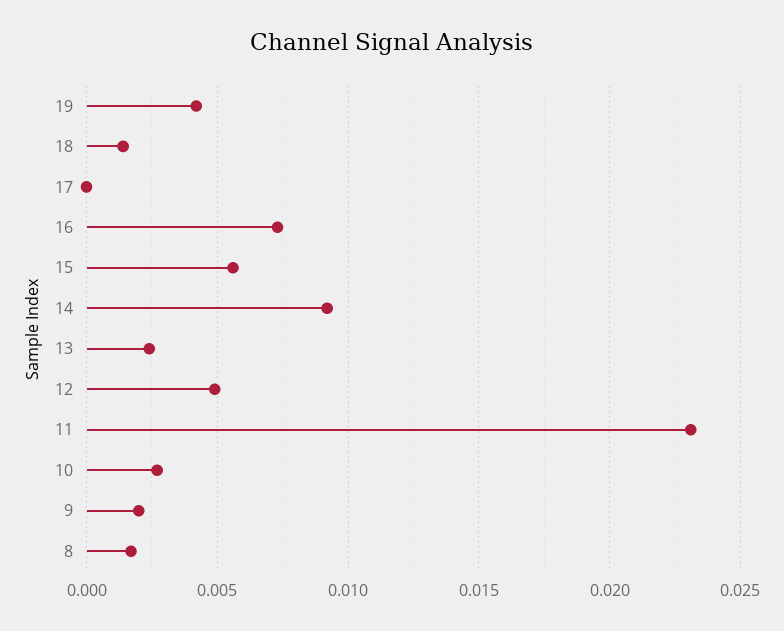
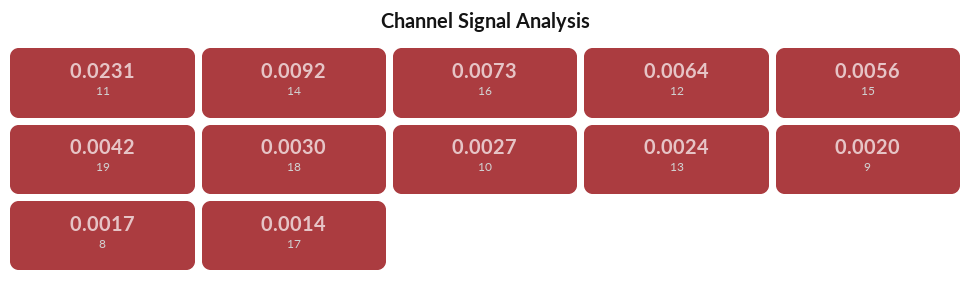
  {
    "19": 0.0042,
-   "18": 0.0015,
+   "18": 0.003,
-   "17": 0,
+   "17": 0.0014,
    "16": 0.0073,
    "15": 0.0056,
    "14": 0.0092,
    "13": 0.0024,
-   "12": 0.005,
+   "12": 0.0064,
    "11": 0.0231,
    "10": 0.0027,
    "9": 0.002,
    "8": 0.0017
  }

